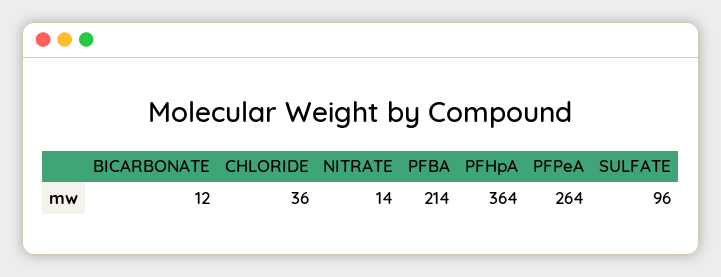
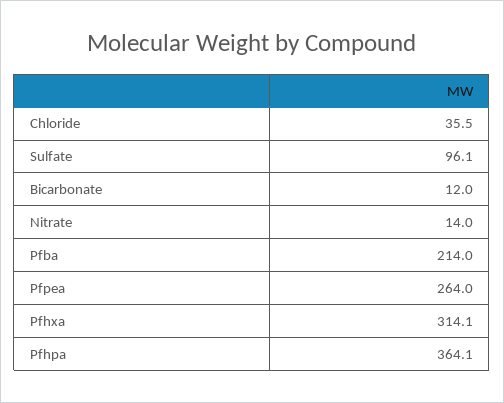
  {
    "BICARBONATE": 12,
    "CHLORIDE": 35.5,
    "NITRATE": 14,
    "PFBA": 214,
    "PFHpA": 364.1,
    "PFPeA": 264,
-   "SULFATE": 96.1
+   "SULFATE": 96.1,
+   "Pfhxa": 314.1
  }

